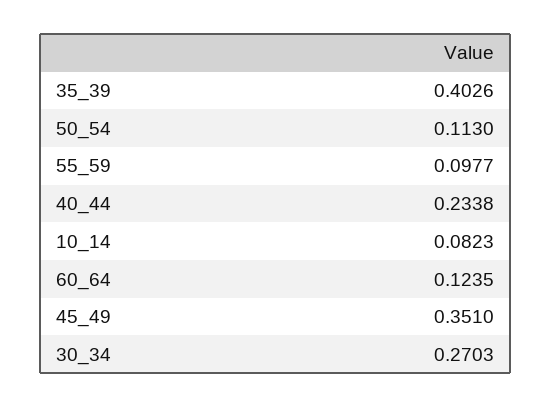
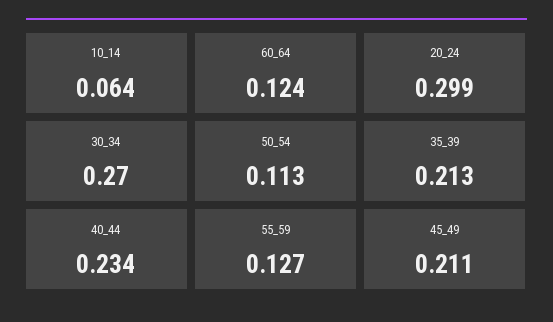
  {
-   "35_39": 0.4026,
+   "35_39": 0.213,
    "50_54": 0.113,
-   "55_59": 0.0977,
+   "55_59": 0.127,
    "40_44": 0.2338,
-   "10_14": 0.0823,
+   "10_14": 0.064,
    "60_64": 0.1235,
-   "45_49": 0.351,
+   "45_49": 0.211,
-   "30_34": 0.2703
+   "30_34": 0.2703,
+   "20_24": 0.299
  }

